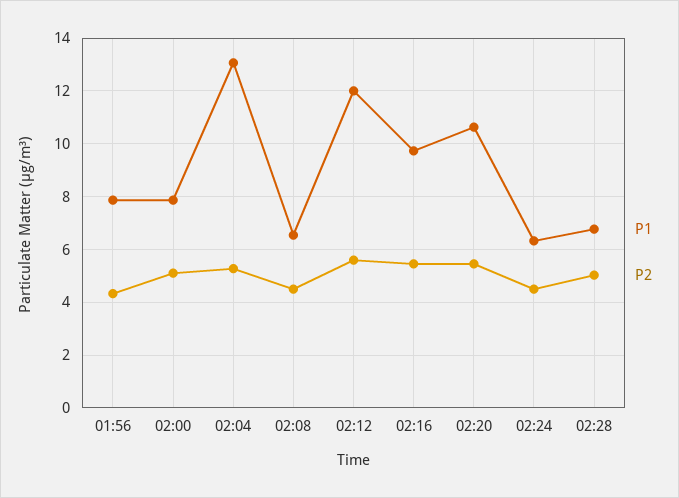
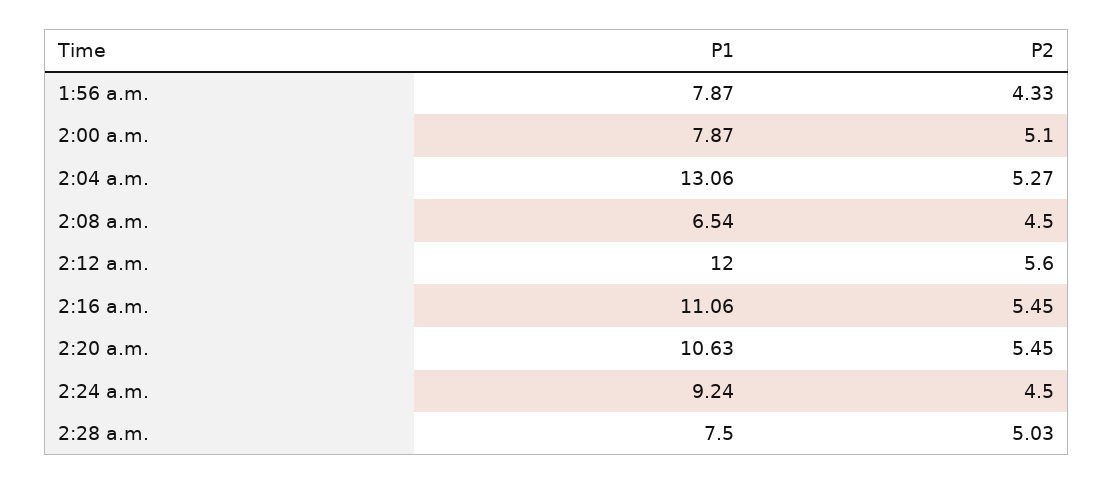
  {
    "P1": {
      "01:56": 7.87,
      "02:00": 7.87,
      "02:04": 13.06,
      "02:08": 6.54,
      "02:12": 12,
-     "02:16": 9.75,
+     "02:16": 11.06,
      "02:20": 10.63,
-     "02:24": 6.25,
+     "02:24": 9.24,
-     "02:28": 6.75
+     "02:28": 7.5
    },
    "P2": {
      "01:56": 4.33,
      "02:00": 5.1,
      "02:04": 5.27,
      "02:08": 4.5,
      "02:12": 5.6,
      "02:16": 5.45,
      "02:20": 5.45,
      "02:24": 4.5,
      "02:28": 5.03
    }
  }

